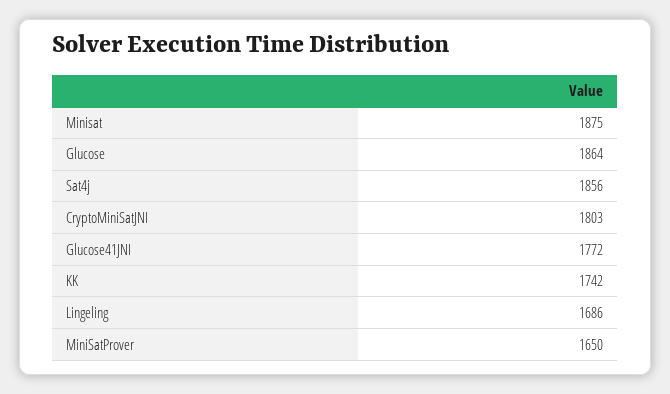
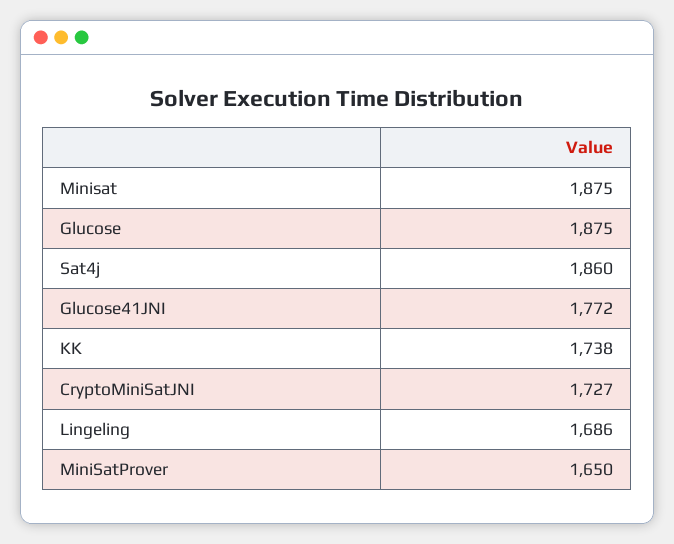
  {
    "Minisat": 1875,
-   "Glucose": 1864,
+   "Glucose": 1875,
-   "Sat4j": 1856,
+   "Sat4j": 1860,
-   "CryptoMiniSatJNI": 1803,
+   "CryptoMiniSatJNI": 1727,
    "Glucose41JNI": 1772,
-   "KK": 1742,
+   "KK": 1738,
    "Lingeling": 1686,
    "MiniSatProver": 1650
  }

